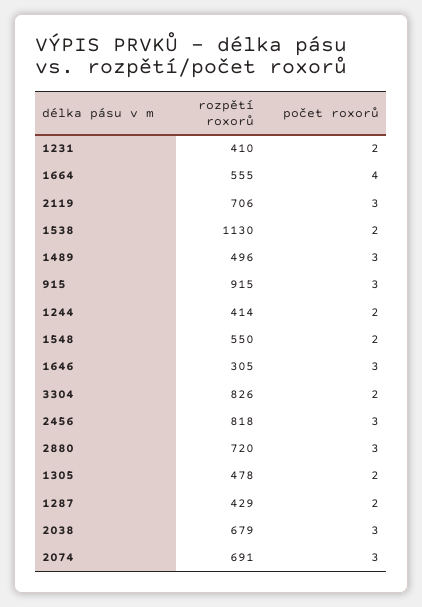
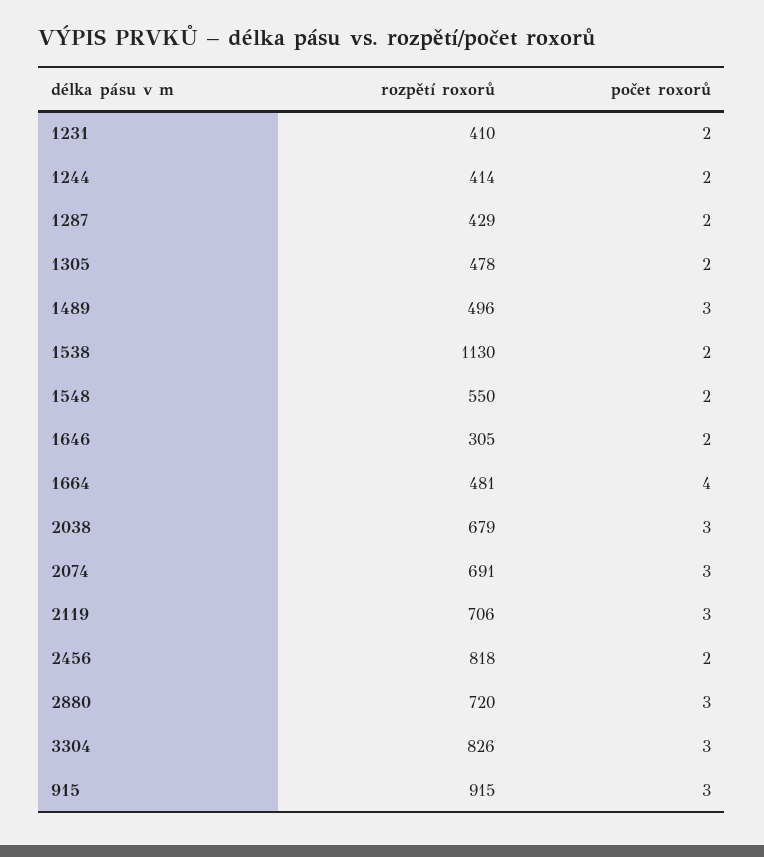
  {
    "rozpětí roxorů": {
      "1231": 410,
-     "1664": 555,
+     "1664": 481,
      "2119": 706,
      "1538": 1130,
      "1489": 496,
      "915": 915,
      "1244": 414,
      "1548": 550,
      "1646": 305,
      "3304": 826,
      "2456": 818,
      "2880": 720,
      "1305": 478,
      "1287": 429,
      "2038": 679,
      "2074": 691
    },
    "počet roxorů": {
      "1231": 2,
      "1664": 4,
      "2119": 3,
      "1538": 2,
      "1489": 3,
      "915": 3,
      "1244": 2,
      "1548": 2,
-     "1646": 3,
+     "1646": 2,
-     "3304": 2,
+     "3304": 3,
-     "2456": 3,
+     "2456": 2,
      "2880": 3,
      "1305": 2,
      "1287": 2,
      "2038": 3,
      "2074": 3
    }
  }

